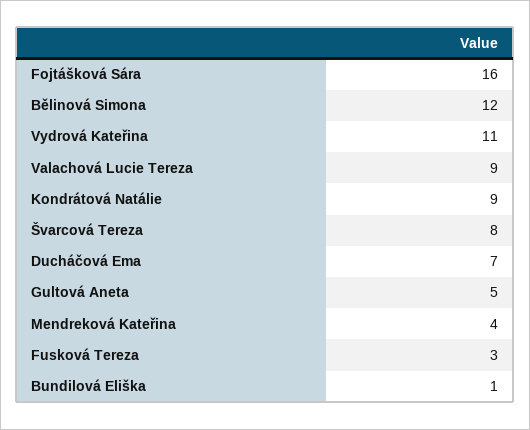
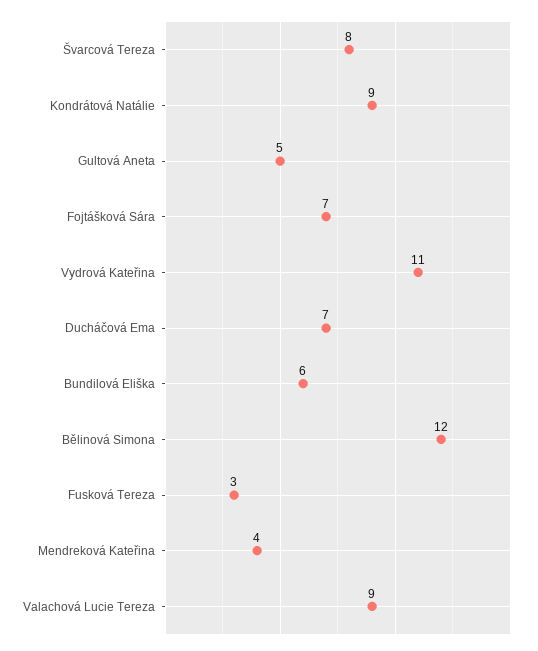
  {
-   "Fojtášková Sára": 16,
+   "Fojtášková Sára": 7,
    "Bělinová Simona": 12,
    "Vydrová Kateřina": 11,
    "Valachová Lucie Tereza": 9,
    "Kondrátová Natálie": 9,
    "Švarcová Tereza": 8,
    "Ducháčová Ema": 7,
    "Gultová Aneta": 5,
    "Mendreková Kateřina": 4,
    "Fusková Tereza": 3,
-   "Bundilová Eliška": 1
+   "Bundilová Eliška": 6
  }

